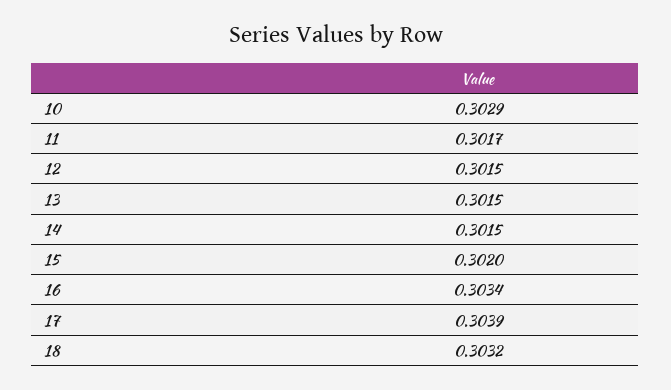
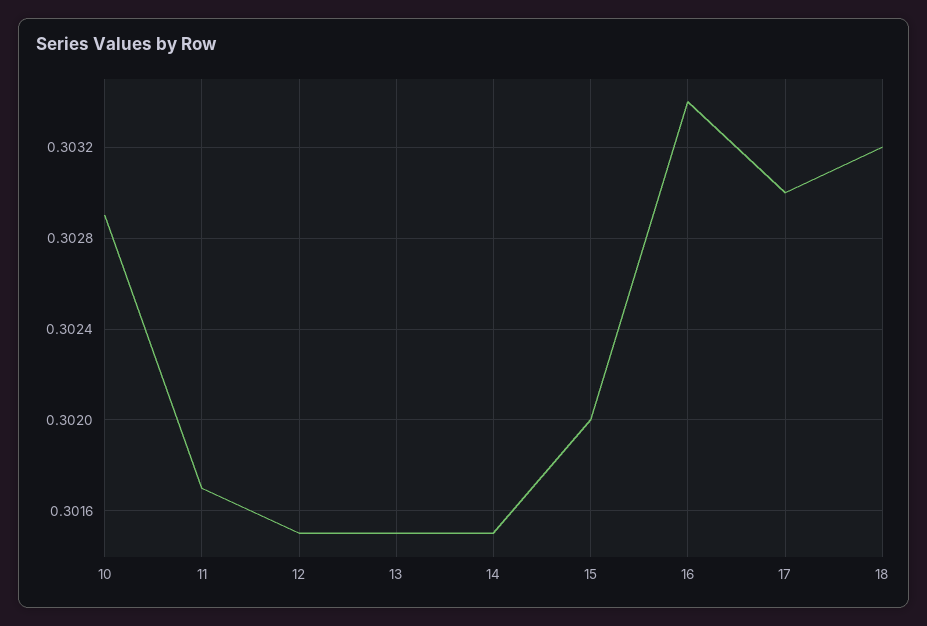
  {
    "10": 0.3029,
    "11": 0.3017,
    "12": 0.3015,
    "13": 0.3015,
    "14": 0.3015,
    "15": 0.302,
    "16": 0.3034,
-   "17": 0.3039,
+   "17": 0.303,
    "18": 0.3032
  }

